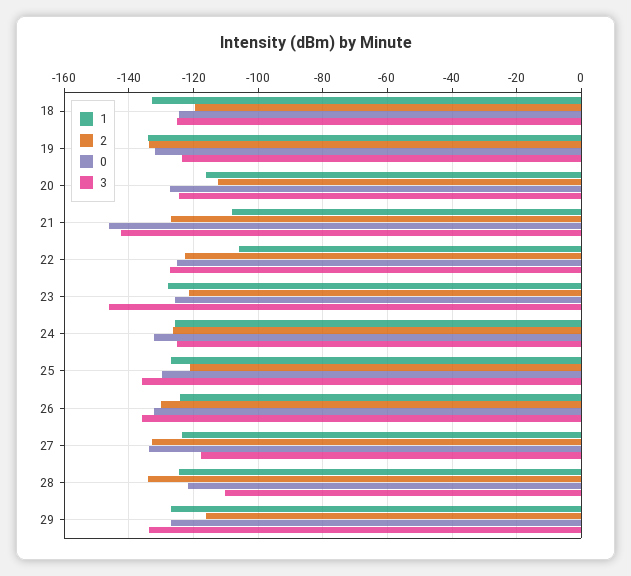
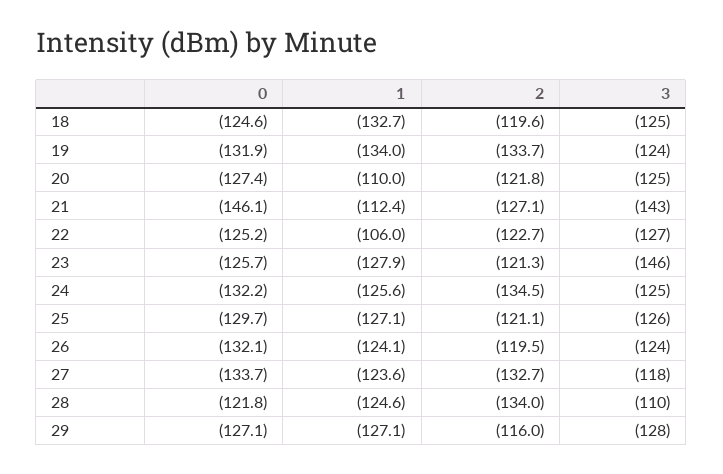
  {
    "1": {
      "18": -132.7,
      "19": -134,
-     "20": -116,
+     "20": -110,
-     "21": -108,
+     "21": -112.4,
      "22": -106,
      "23": -127.9,
      "24": -125.6,
      "25": -127.1,
      "26": -124.1,
      "27": -123.6,
      "28": -124.6,
      "29": -127.1
    },
    "2": {
      "18": -119.6,
      "19": -133.7,
-     "20": -112,
+     "20": -121.8,
      "21": -127.1,
      "22": -122.7,
      "23": -121.3,
-     "24": -126,
+     "24": -134.5,
      "25": -121.1,
-     "26": -130,
+     "26": -119.5,
      "27": -132.7,
      "28": -134,
      "29": -116
    },
    "0": {
      "18": -124.6,
      "19": -131.9,
      "20": -127.4,
      "21": -146.1,
      "22": -125.2,
      "23": -125.7,
      "24": -132.2,
      "25": -129.7,
      "26": -132.1,
      "27": -133.7,
      "28": -121.8,
      "29": -127.1
    },
    "3": {
      "18": -125,
      "19": -124,
      "20": -125,
      "21": -143,
      "22": -127,
      "23": -146,
      "24": -125,
-     "25": -136,
+     "25": -126,
-     "26": -136,
+     "26": -124,
      "27": -118,
      "28": -110,
-     "29": -134
+     "29": -128
    }
  }

